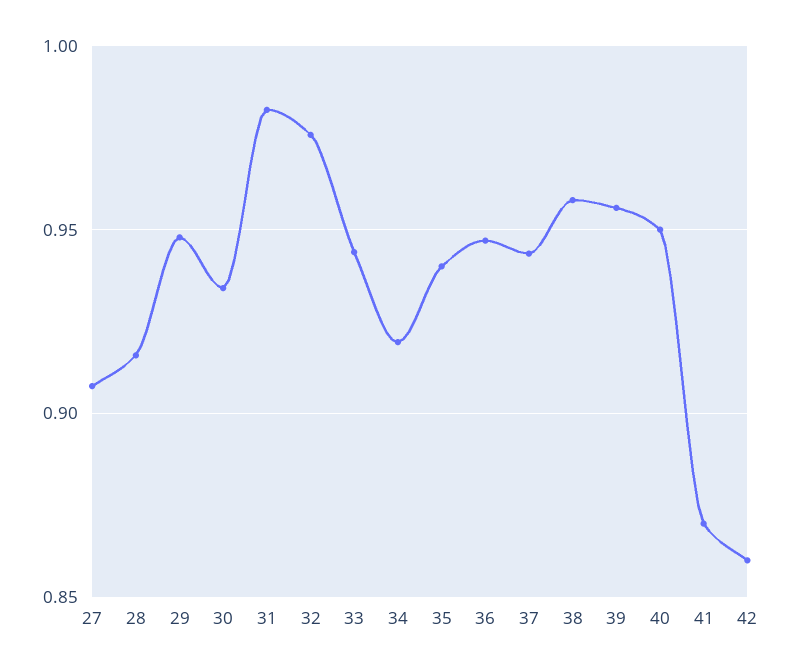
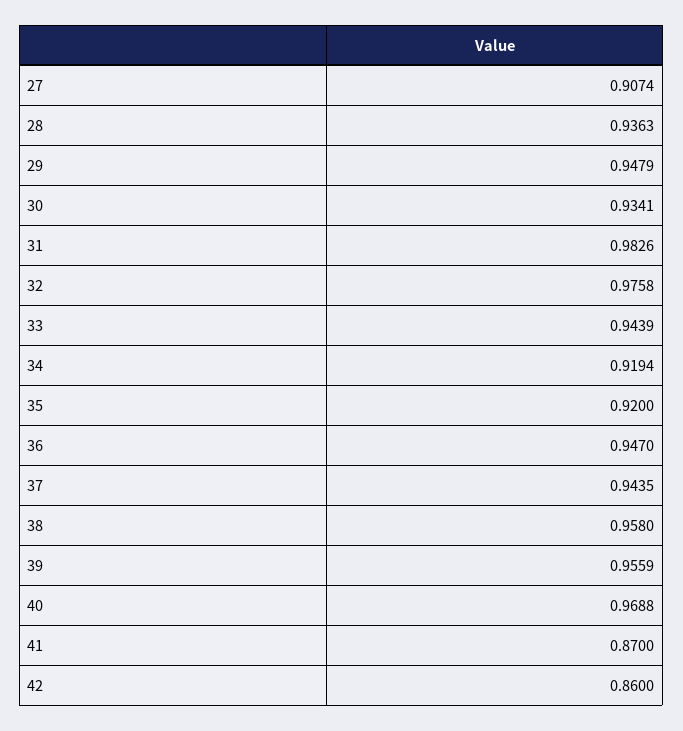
  {
    "27": 0.9074,
-   "28": 0.915,
+   "28": 0.9363,
    "29": 0.9479,
    "30": 0.9341,
    "31": 0.9826,
    "32": 0.9758,
    "33": 0.9439,
    "34": 0.9194,
-   "35": 0.94,
+   "35": 0.92,
    "36": 0.947,
    "37": 0.9435,
    "38": 0.958,
    "39": 0.9559,
-   "40": 0.95,
+   "40": 0.9688,
    "41": 0.87,
    "42": 0.86
  }

